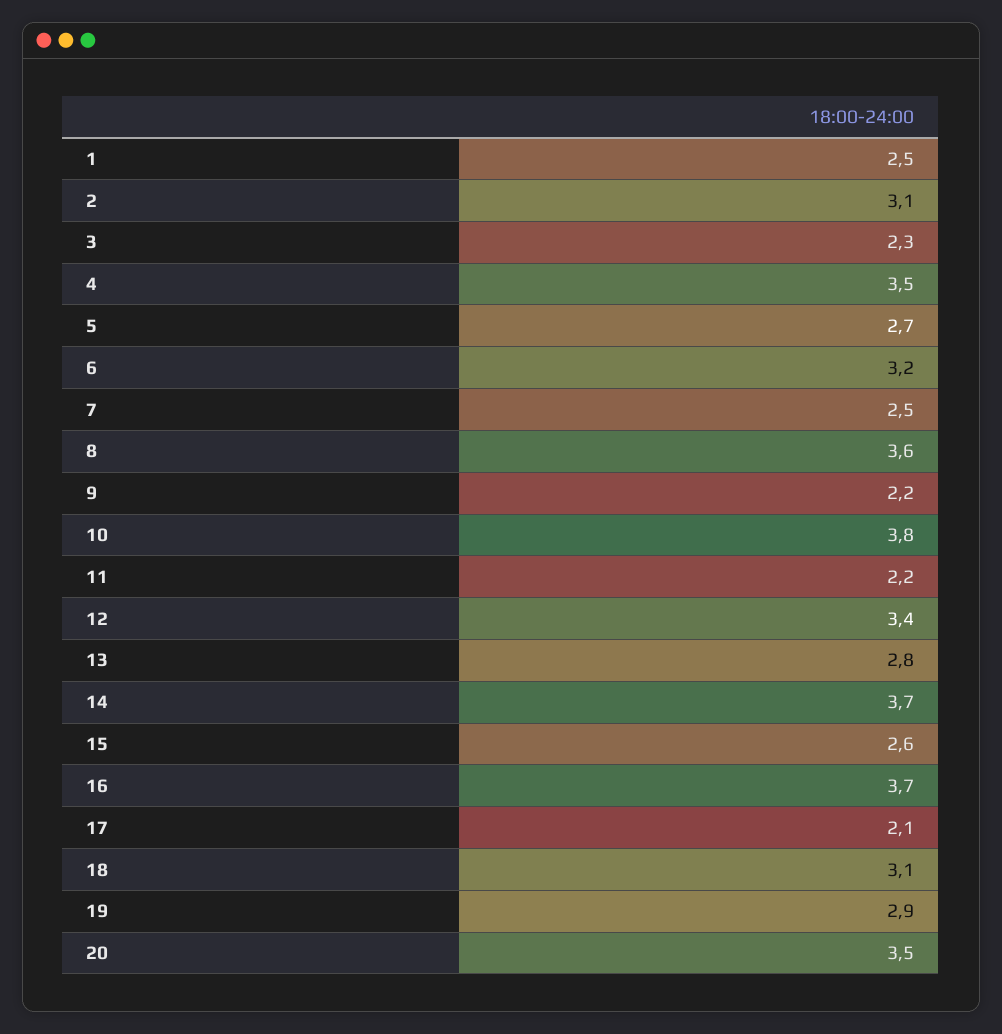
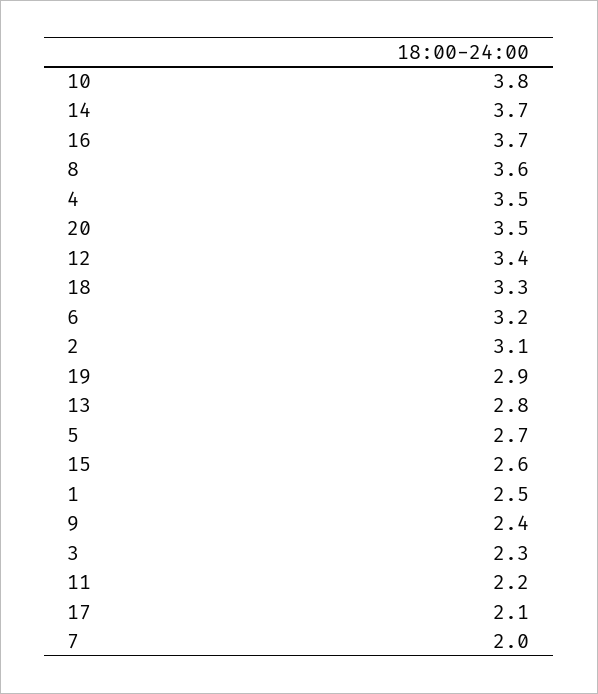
  {
    "1": 2.5,
    "2": 3.1,
    "3": 2.3,
    "4": 3.5,
    "5": 2.7,
    "6": 3.2,
-   "7": 2.5,
+   "7": 2,
    "8": 3.6,
-   "9": 2.2,
+   "9": 2.4,
    "10": 3.8,
    "11": 2.2,
    "12": 3.4,
    "13": 2.8,
    "14": 3.7,
    "15": 2.6,
    "16": 3.7,
    "17": 2.1,
-   "18": 3.1,
+   "18": 3.3,
    "19": 2.9,
    "20": 3.5
  }

